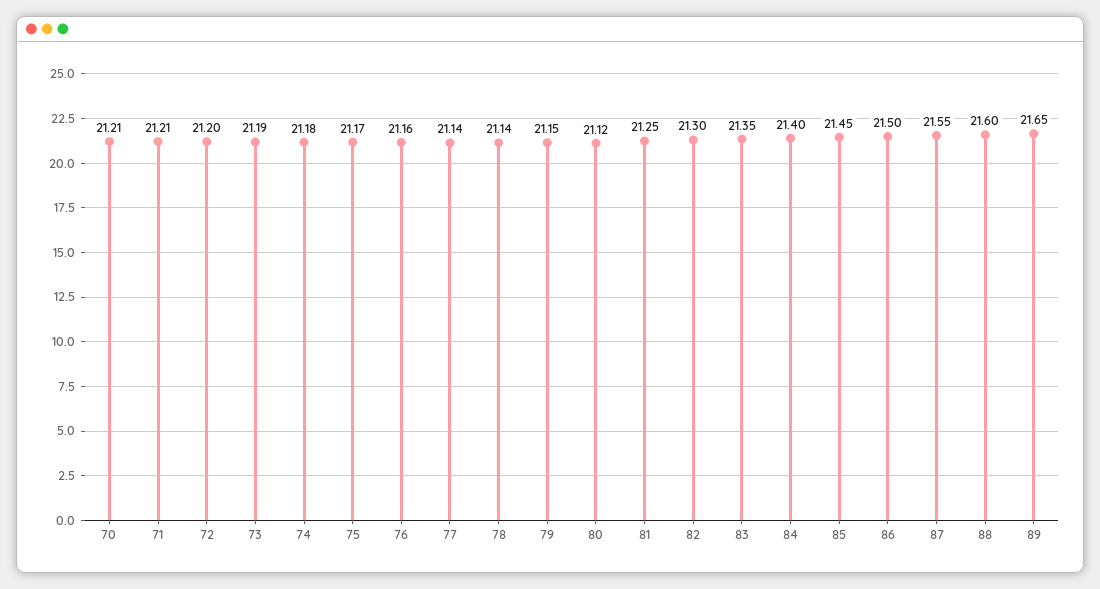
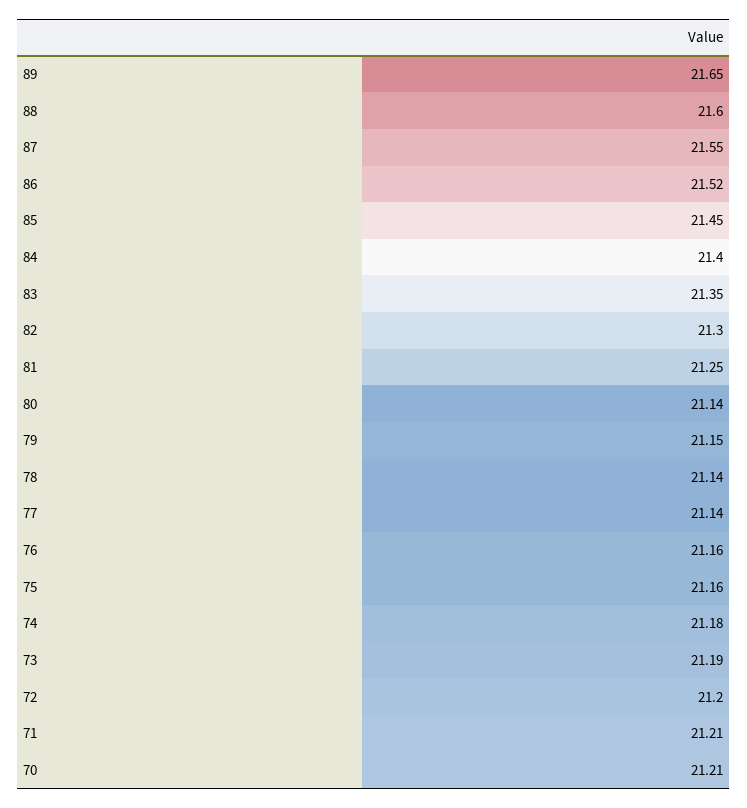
  {
    "70": 21.21,
    "71": 21.21,
    "72": 21.2,
    "73": 21.19,
    "74": 21.18,
-   "75": 21.17,
+   "75": 21.16,
    "76": 21.16,
    "77": 21.14,
    "78": 21.14,
    "79": 21.15,
-   "80": 21.12,
+   "80": 21.14,
    "81": 21.25,
    "82": 21.3,
    "83": 21.35,
    "84": 21.4,
    "85": 21.45,
-   "86": 21.5,
+   "86": 21.52,
    "87": 21.55,
    "88": 21.6,
    "89": 21.65
  }

